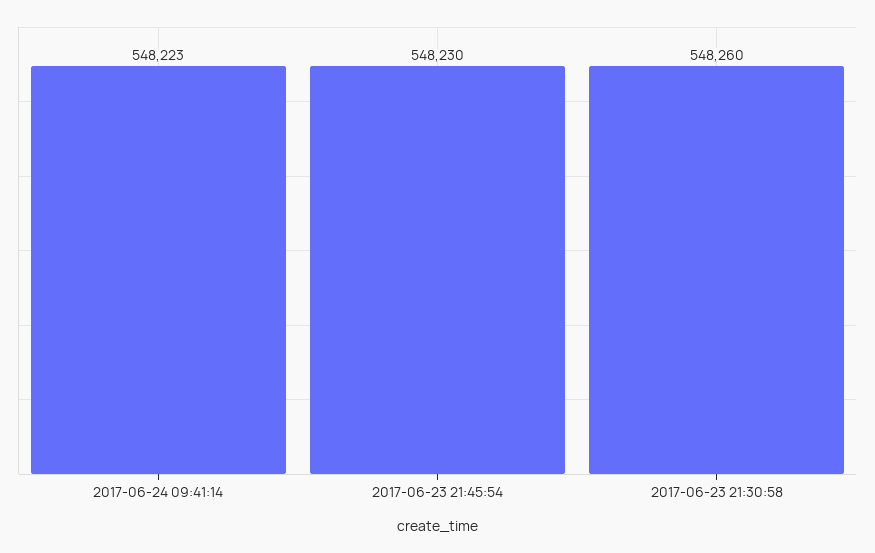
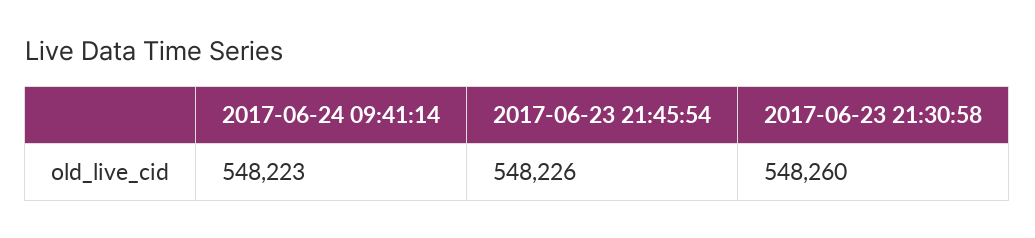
  {
    "2017-06-24 09:41:14": 548223,
-   "2017-06-23 21:45:54": 548230,
+   "2017-06-23 21:45:54": 548226,
    "2017-06-23 21:30:58": 548260
  }

